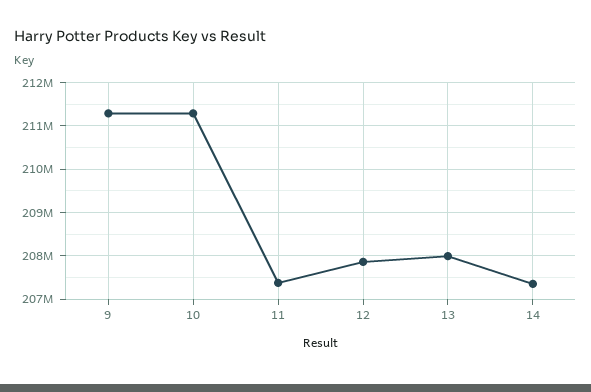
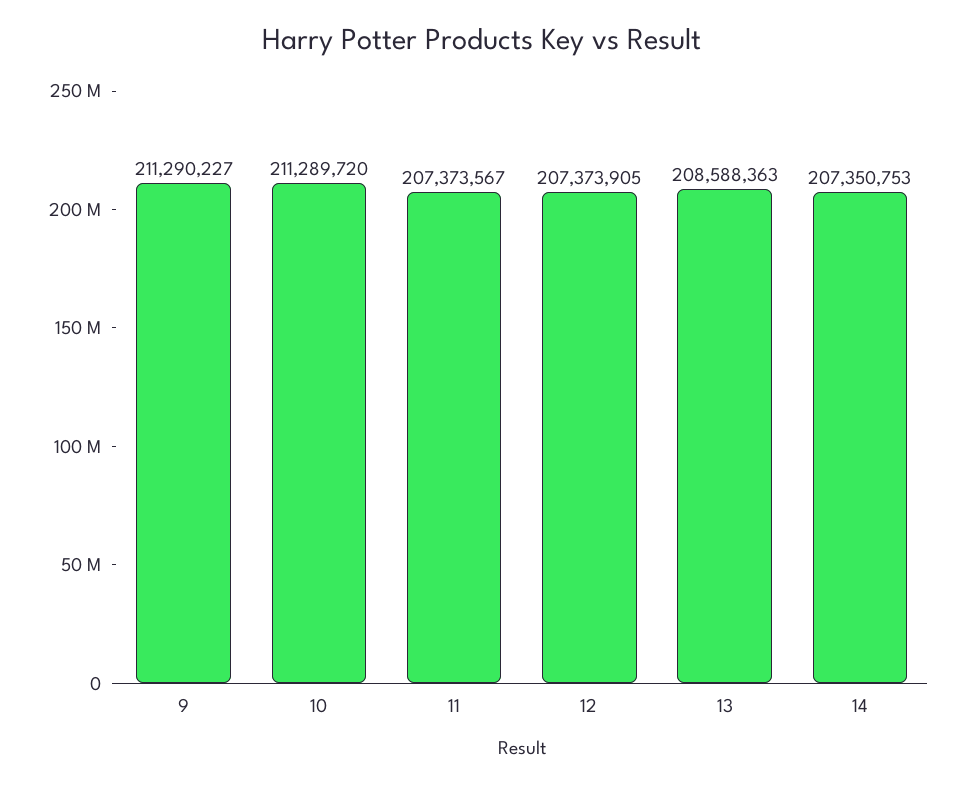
  {
    "9": 211290227,
    "10": 211289720,
    "11": 207373567,
-   "12": 207800000,
+   "12": 207373905,
-   "13": 208000000,
+   "13": 208588363,
    "14": 207350753
  }

